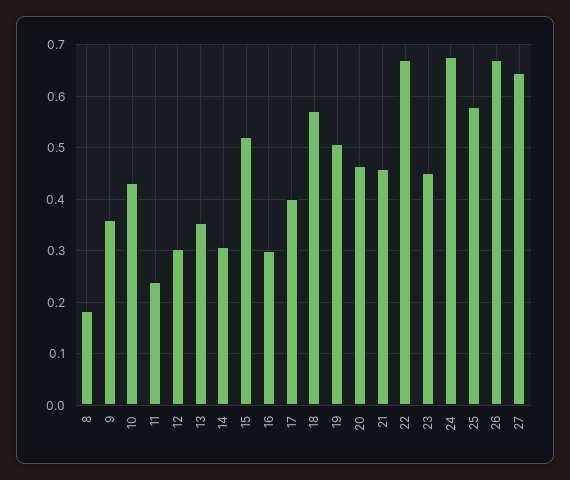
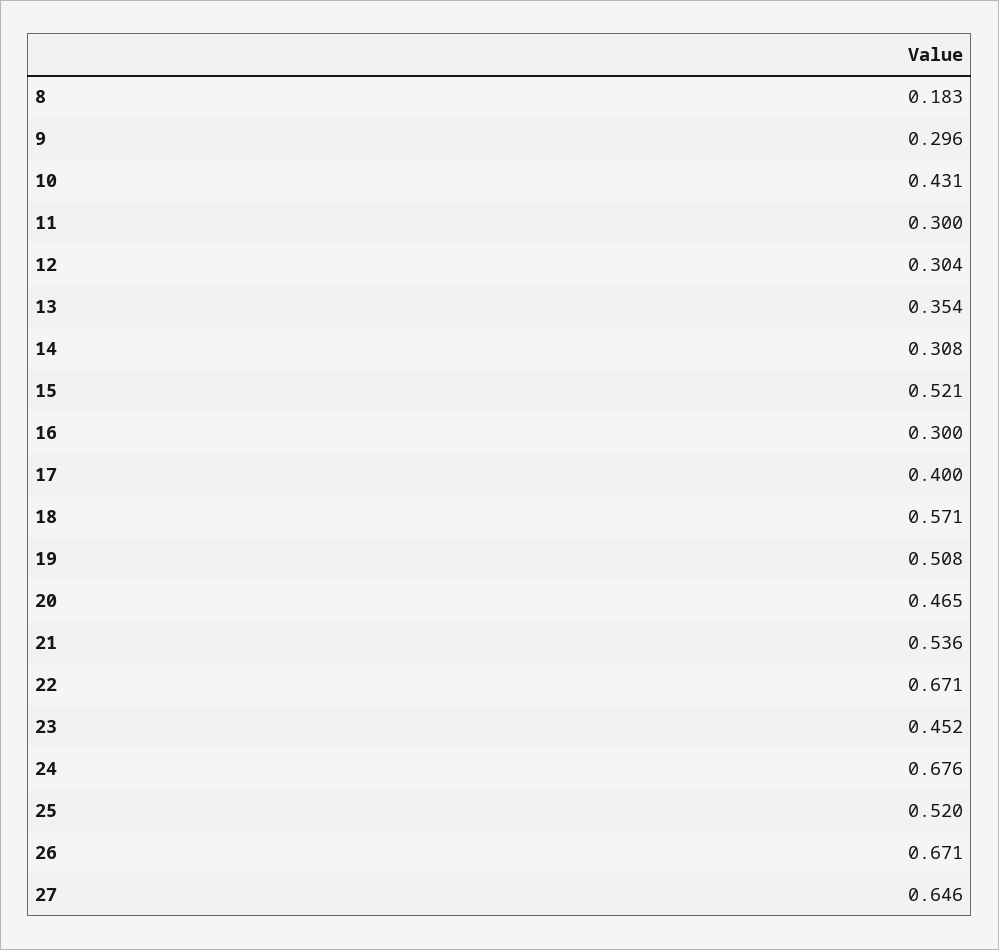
  {
    "8": 0.183,
-   "9": 0.36,
+   "9": 0.296,
    "10": 0.431,
-   "11": 0.24,
+   "11": 0.3,
    "12": 0.304,
    "13": 0.354,
    "14": 0.308,
    "15": 0.521,
    "16": 0.3,
    "17": 0.4,
    "18": 0.571,
    "19": 0.508,
    "20": 0.465,
-   "21": 0.46,
+   "21": 0.536,
    "22": 0.671,
    "23": 0.452,
    "24": 0.676,
-   "25": 0.58,
+   "25": 0.52,
    "26": 0.671,
    "27": 0.646
  }

